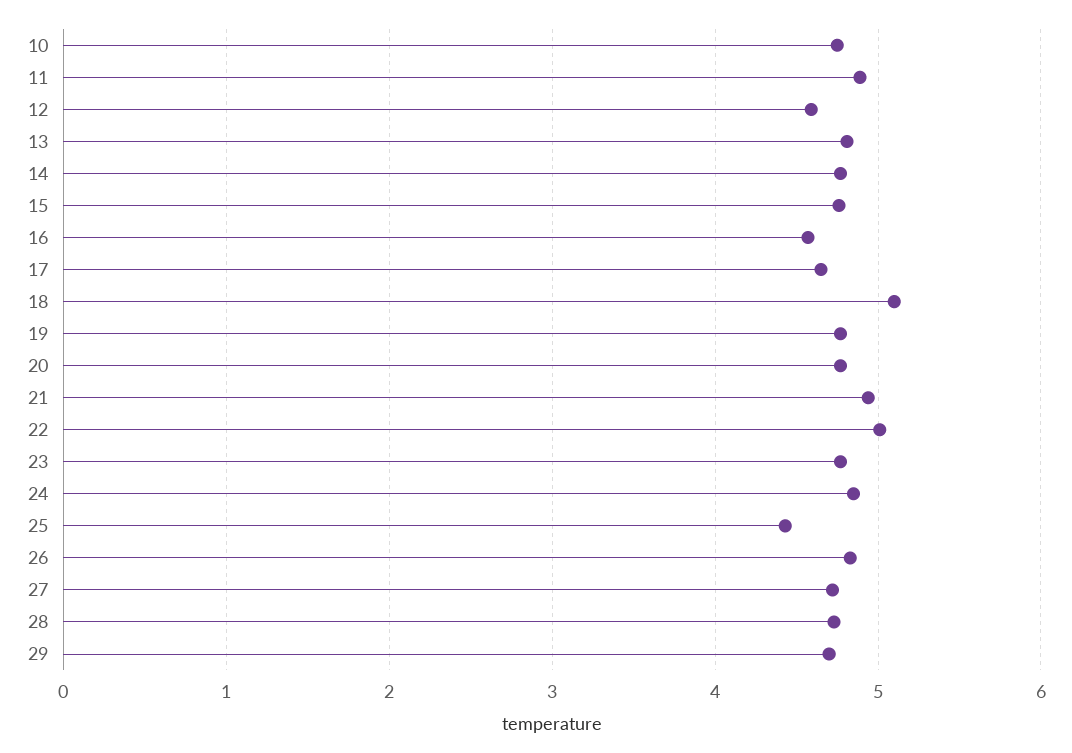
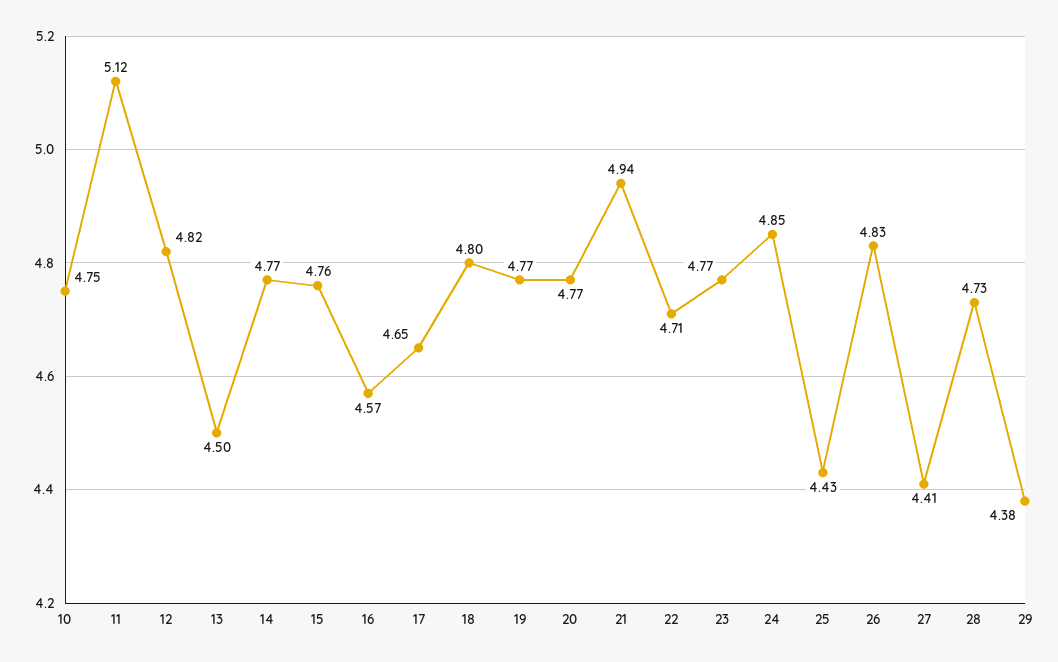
  {
    "10": 4.75,
-   "11": 4.9,
+   "11": 5.12,
-   "12": 4.6,
+   "12": 4.82,
-   "13": 4.8,
+   "13": 4.5,
    "14": 4.77,
    "15": 4.76,
    "16": 4.57,
    "17": 4.65,
-   "18": 5.1,
+   "18": 4.8,
    "19": 4.77,
    "20": 4.77,
    "21": 4.94,
-   "22": 5,
+   "22": 4.71,
    "23": 4.77,
    "24": 4.85,
    "25": 4.43,
    "26": 4.83,
-   "27": 4.7,
+   "27": 4.41,
    "28": 4.73,
-   "29": 4.7
+   "29": 4.38
  }

